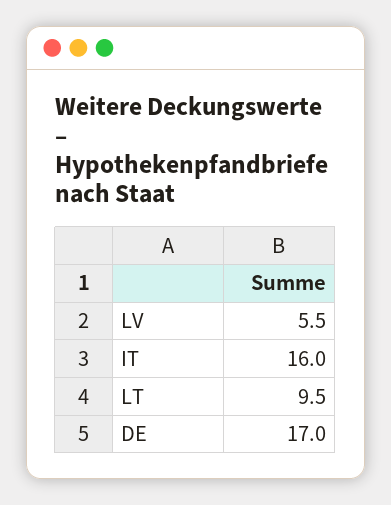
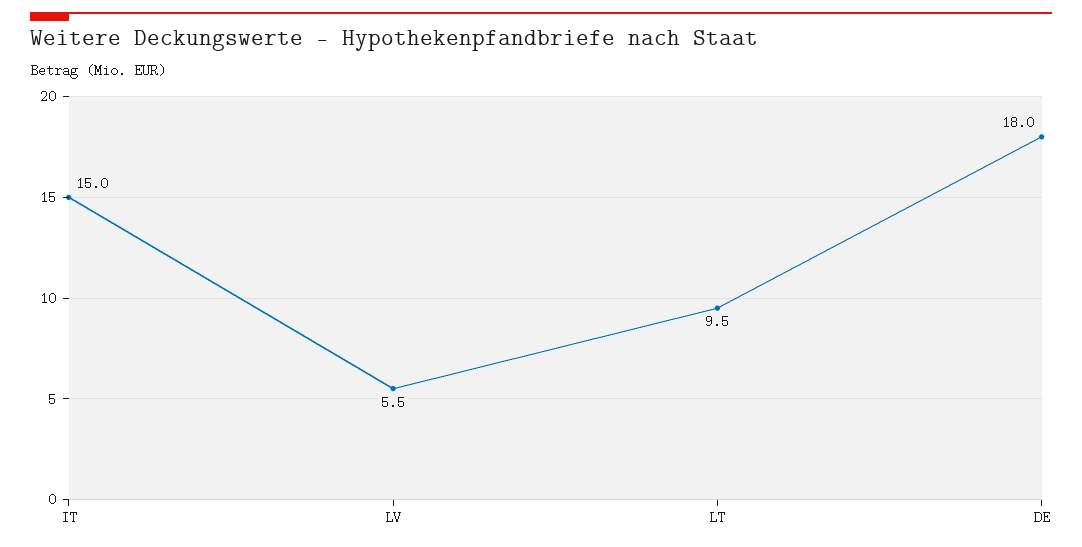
  {
    "LV": 5.5,
-   "IT": 16,
+   "IT": 15,
    "LT": 9.5,
-   "DE": 17
+   "DE": 18
  }

